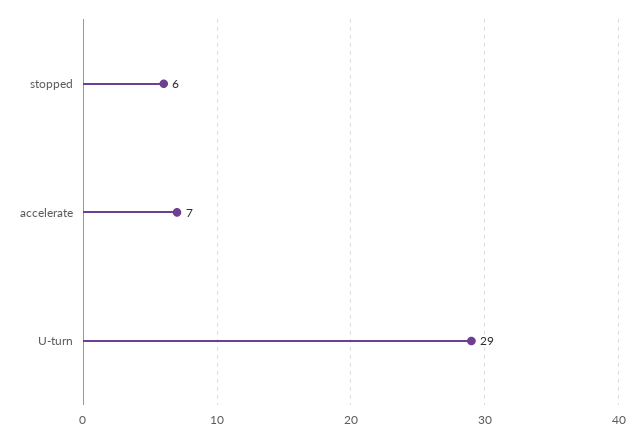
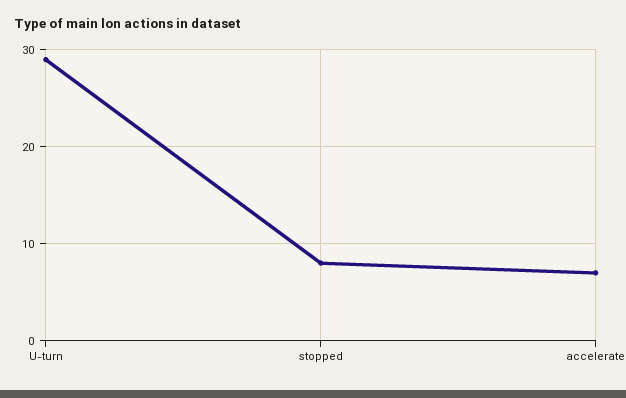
  {
-   "stopped": 6,
+   "stopped": 8,
    "accelerate": 7,
    "U-turn": 29
  }

